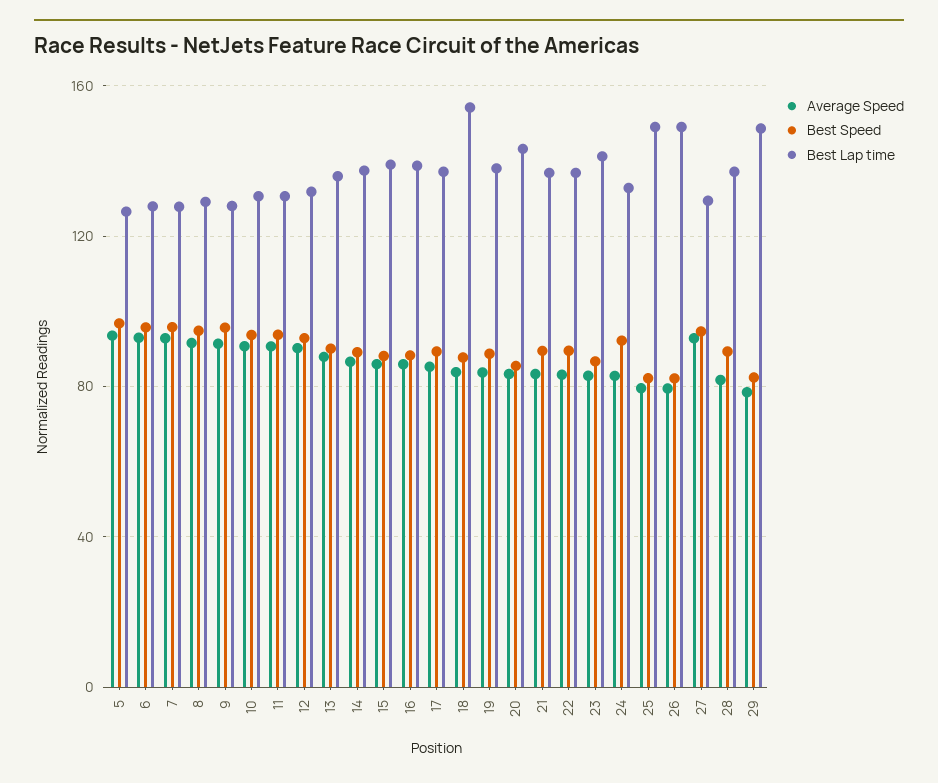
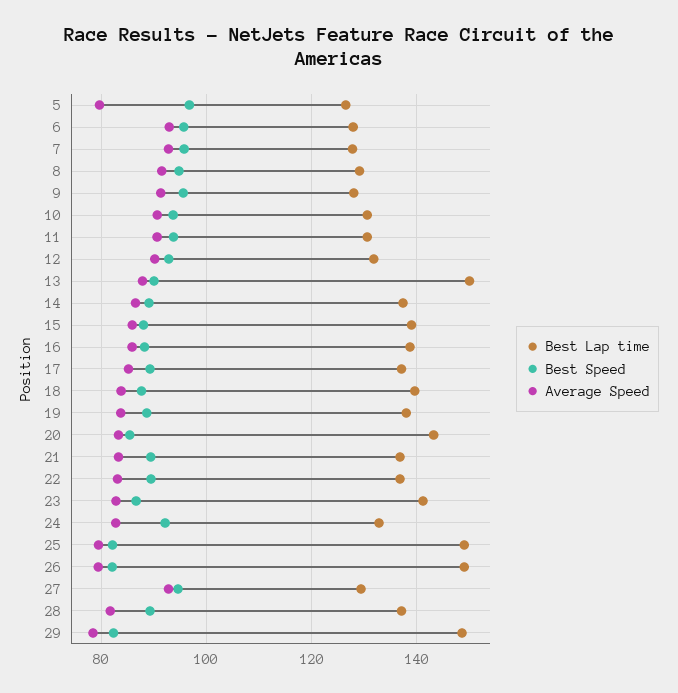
  {
    "Average Speed": {
-     "5": 95,
+     "5": 80,
      "6": 92,
      "7": 92,
      "8": 92,
      "9": 92,
      "10": 90,
      "11": 90,
      "12": 90,
      "13": 88,
      "14": 86,
      "15": 86,
      "16": 86,
      "17": 86,
      "18": 84,
      "19": 84,
      "20": 84,
      "21": 84,
      "22": 84,
      "23": 82,
      "24": 82,
      "25": 80,
      "26": 80,
      "27": 92,
      "28": 82,
      "29": 78
    },
    "Best Speed": {
      "5": 96,
      "6": 96,
      "7": 96,
      "8": 94,
      "9": 96,
      "10": 94,
      "11": 94,
      "12": 92,
      "13": 90,
      "14": 90,
      "15": 88,
      "16": 88,
      "17": 90,
      "18": 88,
      "19": 88,
      "20": 86,
      "21": 90,
      "22": 90,
      "23": 86,
      "24": 92,
      "25": 82,
      "26": 82,
      "27": 94,
      "28": 90,
      "29": 82
    },
    "Best Lap time": {
      "5": 126,
      "6": 128,
      "7": 128,
      "8": 130,
      "9": 128,
      "10": 130,
      "11": 130,
      "12": 132,
-     "13": 135,
+     "13": 150,
      "14": 138,
      "15": 140,
      "16": 138,
      "17": 138,
-     "18": 155,
+     "18": 140,
      "19": 138,
      "20": 144,
      "21": 136,
      "22": 136,
      "23": 142,
      "24": 132,
      "25": 150,
      "26": 150,
      "27": 130,
      "28": 138,
      "29": 148
    }
  }

